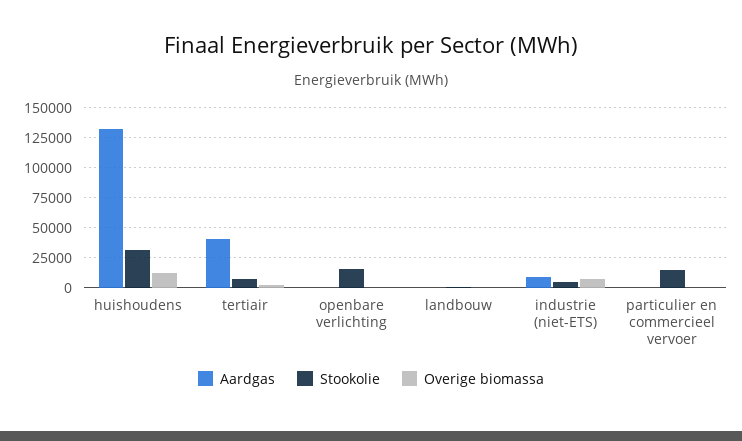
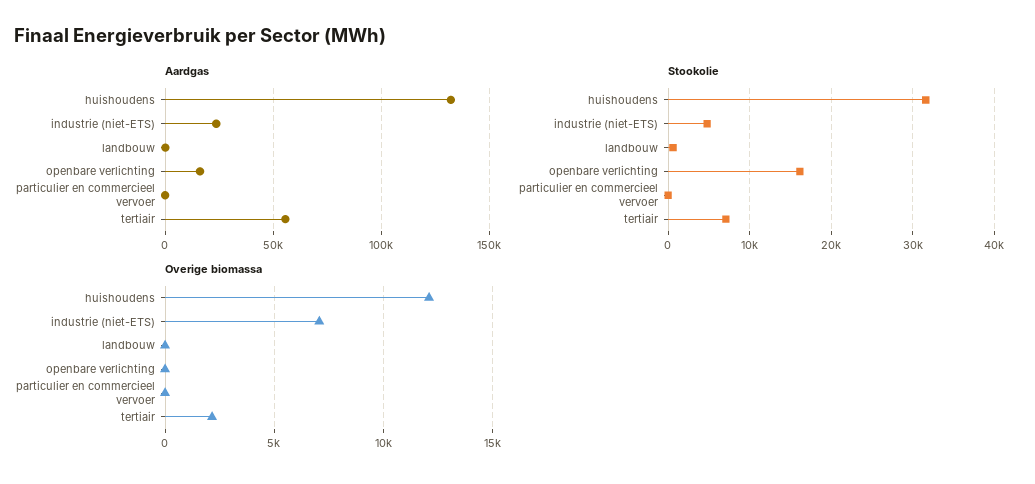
  {
    "Aardgas": {
      "huishoudens": 130000,
-     "tertiair": 40000,
+     "tertiair": 55000,
-     "openbare verlichting": 0,
+     "openbare verlichting": 15000,
      "landbouw": 0,
-     "industrie (niet-ETS)": 10000,
+     "industrie (niet-ETS)": 25000,
      "particulier en commercieel vervoer": 0
    },
    "Stookolie": {
      "huishoudens": 32000,
      "tertiair": 7000,
      "openbare verlichting": 16000,
      "landbouw": 1000,
      "industrie (niet-ETS)": 5000,
-     "particulier en commercieel vervoer": 15000
+     "particulier en commercieel vervoer": 0
    },
    "Overige biomassa": {
      "huishoudens": 12000,
      "tertiair": 2000,
      "openbare verlichting": 0,
      "landbouw": 0,
      "industrie (niet-ETS)": 7000,
      "particulier en commercieel vervoer": 0
    }
  }

